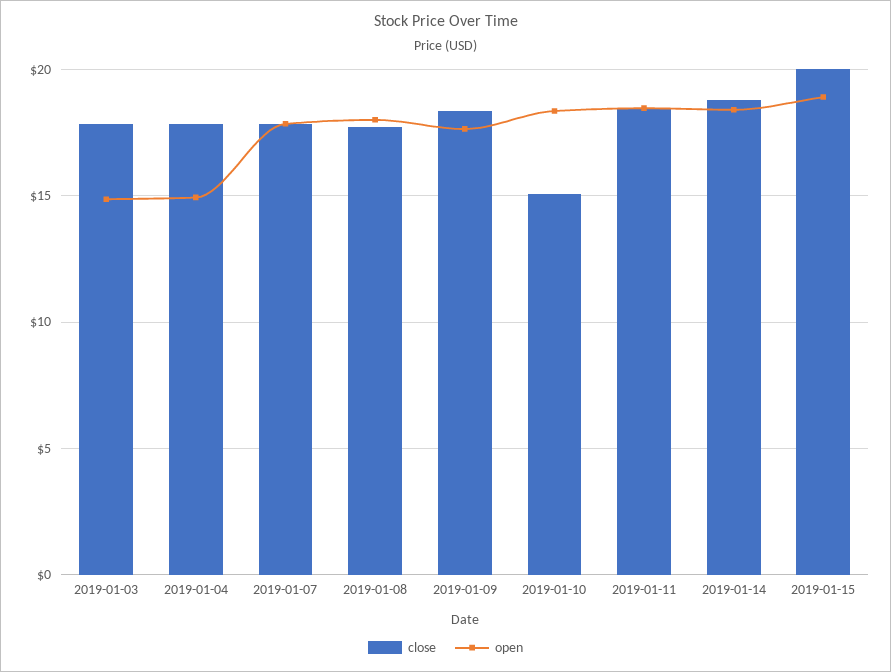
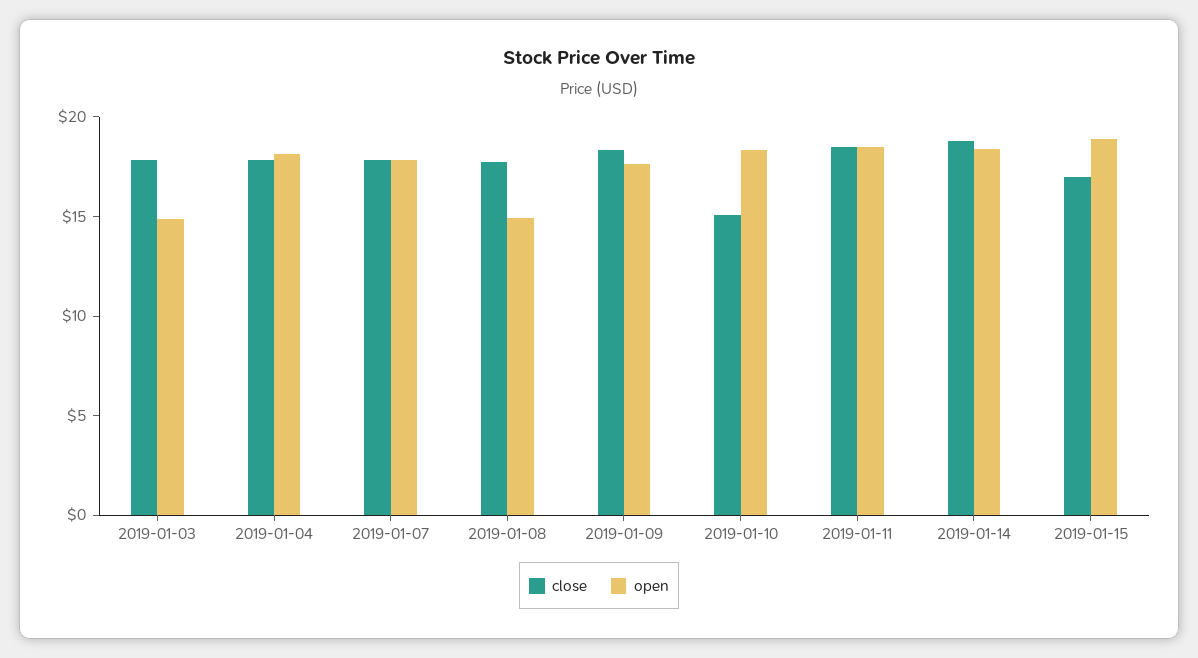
  {
    "close": {
      "2019-01-03": 18,
      "2019-01-04": 18,
      "2019-01-07": 18,
      "2019-01-08": 17.5,
      "2019-01-09": 18.5,
      "2019-01-10": 15,
      "2019-01-11": 18.5,
      "2019-01-14": 19,
-     "2019-01-15": 20
+     "2019-01-15": 17
    },
    "open": {
      "2019-01-03": 15,
-     "2019-01-04": 15,
+     "2019-01-04": 18,
      "2019-01-07": 18,
-     "2019-01-08": 18,
+     "2019-01-08": 15,
      "2019-01-09": 17.5,
      "2019-01-10": 18.5,
      "2019-01-11": 18.5,
      "2019-01-14": 18.5,
      "2019-01-15": 19
    }
  }

